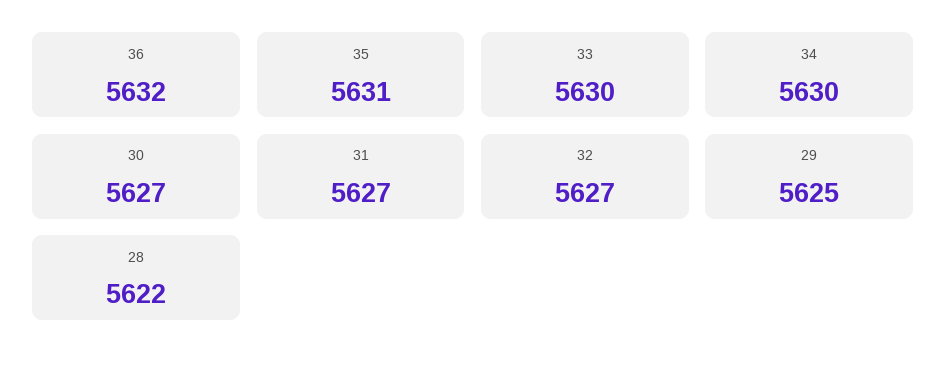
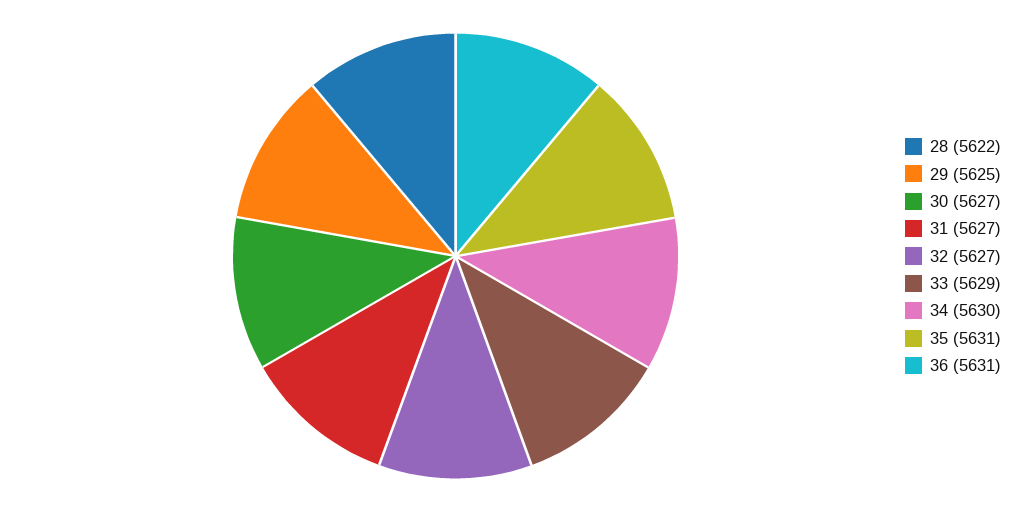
  {
-   "36": 5632,
+   "36": 5631,
    "35": 5631,
-   "33": 5630,
+   "33": 5629,
    "34": 5630,
    "30": 5627,
    "31": 5627,
    "32": 5627,
    "29": 5625,
    "28": 5622
  }

